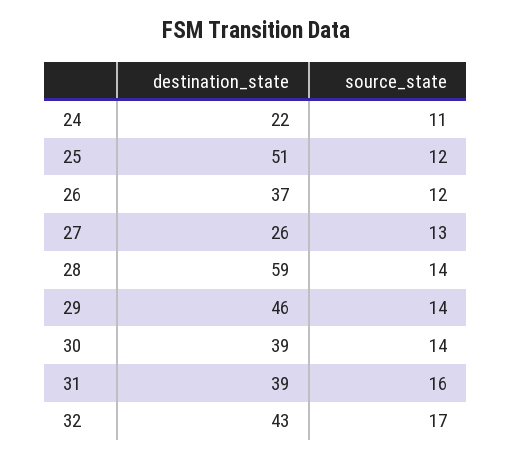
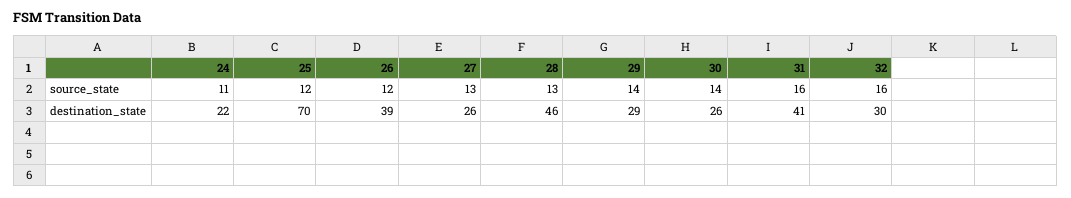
  {
    "destination_state": {
      "24": 22,
-     "25": 51,
+     "25": 70,
-     "26": 37,
+     "26": 39,
      "27": 26,
-     "28": 59,
+     "28": 46,
-     "29": 46,
+     "29": 29,
-     "30": 39,
+     "30": 26,
-     "31": 39,
+     "31": 41,
-     "32": 43
+     "32": 30
    },
    "source_state": {
      "24": 11,
      "25": 12,
      "26": 12,
      "27": 13,
-     "28": 14,
+     "28": 13,
      "29": 14,
      "30": 14,
      "31": 16,
-     "32": 17
+     "32": 16
    }
  }

